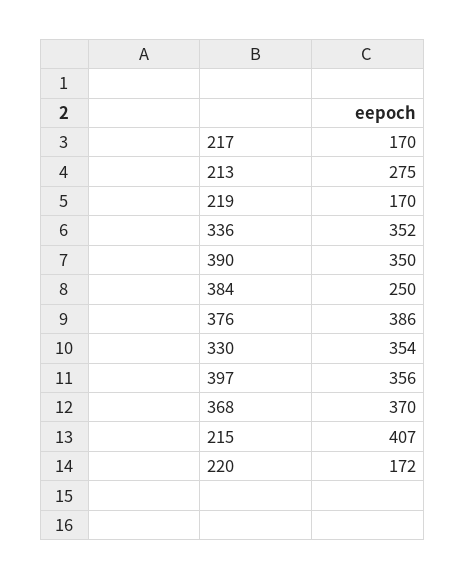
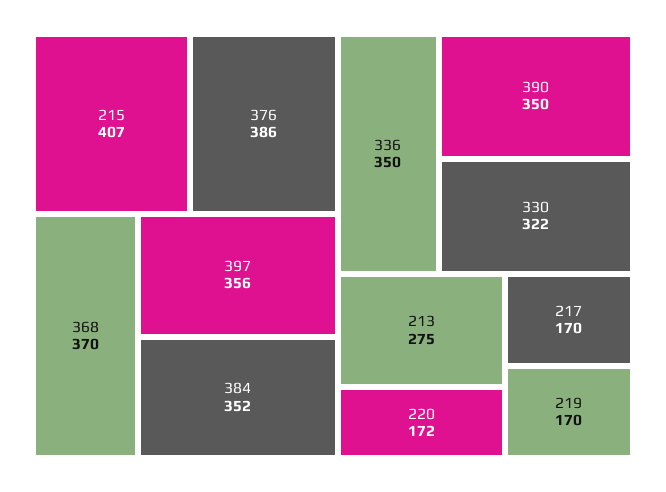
  {
    "217": 170,
    "213": 275,
    "219": 170,
-   "336": 352,
+   "336": 350,
    "390": 350,
-   "384": 250,
+   "384": 352,
    "376": 386,
-   "330": 354,
+   "330": 322,
    "397": 356,
    "368": 370,
    "215": 407,
    "220": 172
  }

